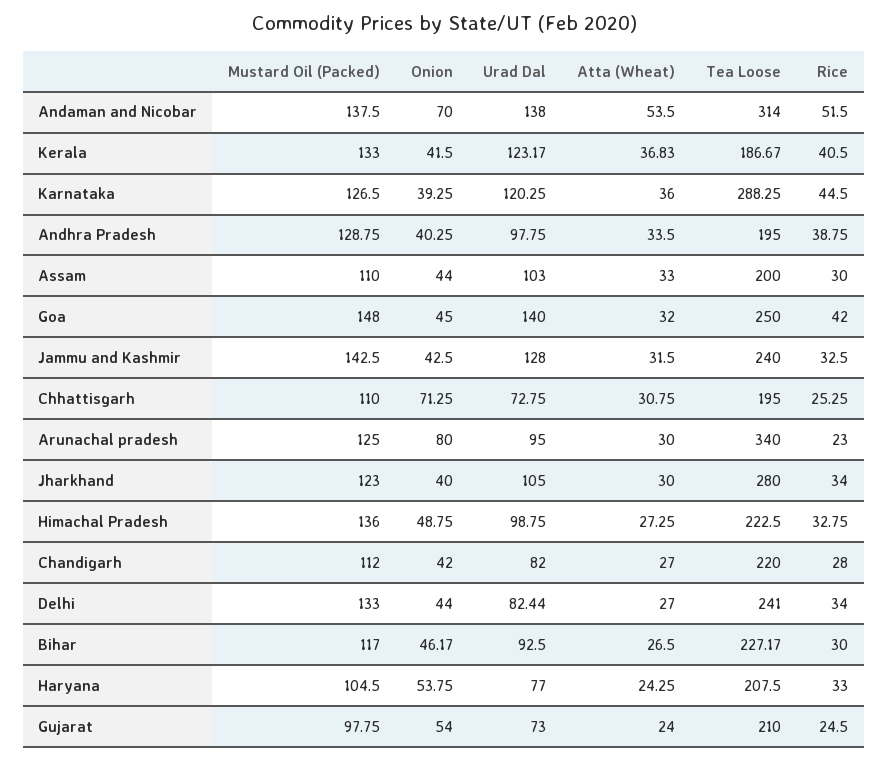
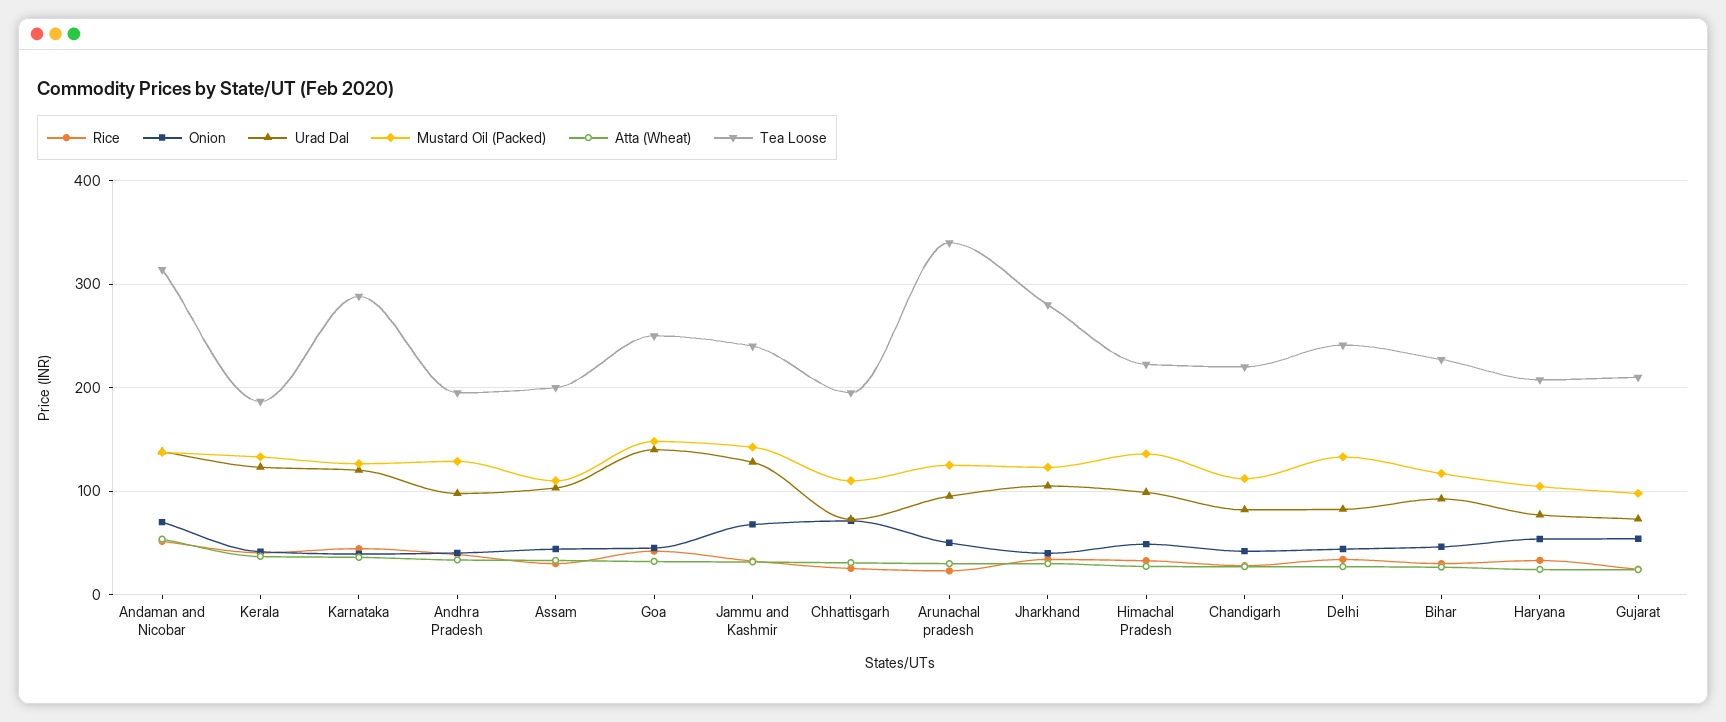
  {
    "Mustard Oil (Packed)": {
      "Andaman and Nicobar": 137.5,
      "Kerala": 133,
      "Karnataka": 126.5,
      "Andhra Pradesh": 128.75,
      "Assam": 110,
      "Goa": 148,
      "Jammu and Kashmir": 142.5,
      "Chhattisgarh": 110,
      "Arunachal pradesh": 125,
      "Jharkhand": 123,
      "Himachal Pradesh": 136,
      "Chandigarh": 112,
      "Delhi": 133,
      "Bihar": 117,
      "Haryana": 104.5,
      "Gujarat": 97.75
    },
    "Onion": {
      "Andaman and Nicobar": 70,
      "Kerala": 41.5,
      "Karnataka": 39.25,
      "Andhra Pradesh": 40.25,
      "Assam": 44,
      "Goa": 45,
-     "Jammu and Kashmir": 42.5,
+     "Jammu and Kashmir": 70,
      "Chhattisgarh": 71.25,
-     "Arunachal pradesh": 80,
+     "Arunachal pradesh": 50,
      "Jharkhand": 40,
      "Himachal Pradesh": 48.75,
      "Chandigarh": 42,
      "Delhi": 44,
      "Bihar": 46.17,
      "Haryana": 53.75,
      "Gujarat": 54
    },
    "Urad Dal": {
      "Andaman and Nicobar": 138,
      "Kerala": 123.17,
      "Karnataka": 120.25,
      "Andhra Pradesh": 97.75,
      "Assam": 103,
      "Goa": 140,
      "Jammu and Kashmir": 128,
      "Chhattisgarh": 72.75,
      "Arunachal pradesh": 95,
      "Jharkhand": 105,
      "Himachal Pradesh": 98.75,
      "Chandigarh": 82,
      "Delhi": 82.44,
      "Bihar": 92.5,
      "Haryana": 77,
      "Gujarat": 73
    },
    "Atta (Wheat)": {
      "Andaman and Nicobar": 53.5,
      "Kerala": 36.83,
      "Karnataka": 36,
      "Andhra Pradesh": 33.5,
      "Assam": 33,
      "Goa": 32,
      "Jammu and Kashmir": 31.5,
      "Chhattisgarh": 30.75,
      "Arunachal pradesh": 30,
      "Jharkhand": 30,
      "Himachal Pradesh": 27.25,
      "Chandigarh": 27,
      "Delhi": 27,
      "Bihar": 26.5,
      "Haryana": 24.25,
      "Gujarat": 24
    },
    "Tea Loose": {
      "Andaman and Nicobar": 314,
      "Kerala": 186.67,
      "Karnataka": 288.25,
      "Andhra Pradesh": 195,
      "Assam": 200,
      "Goa": 250,
      "Jammu and Kashmir": 240,
      "Chhattisgarh": 195,
      "Arunachal pradesh": 340,
      "Jharkhand": 280,
      "Himachal Pradesh": 222.5,
      "Chandigarh": 220,
      "Delhi": 241,
      "Bihar": 227.17,
      "Haryana": 207.5,
      "Gujarat": 210
    },
    "Rice": {
      "Andaman and Nicobar": 51.5,
      "Kerala": 40.5,
      "Karnataka": 44.5,
      "Andhra Pradesh": 38.75,
      "Assam": 30,
      "Goa": 42,
      "Jammu and Kashmir": 32.5,
      "Chhattisgarh": 25.25,
      "Arunachal pradesh": 23,
      "Jharkhand": 34,
      "Himachal Pradesh": 32.75,
      "Chandigarh": 28,
      "Delhi": 34,
      "Bihar": 30,
      "Haryana": 33,
      "Gujarat": 24.5
    }
  }

